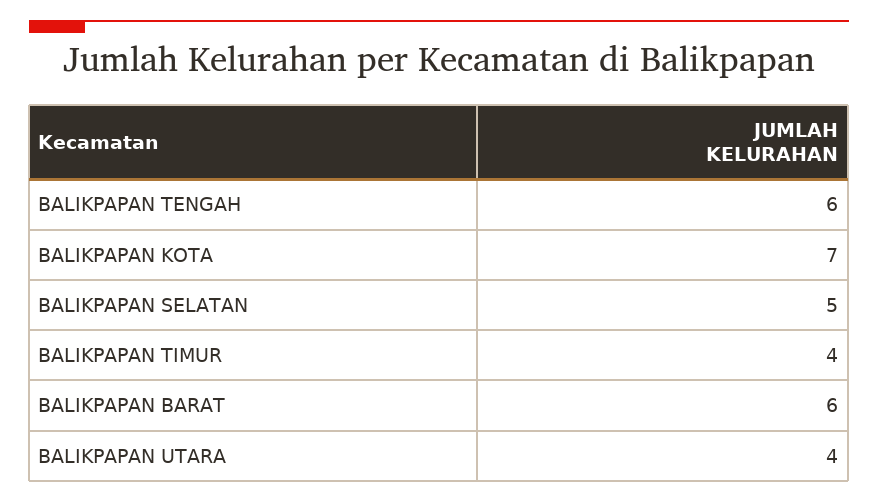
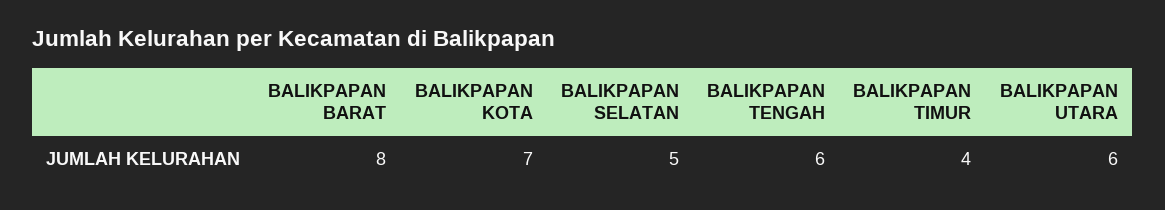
  {
    "BALIKPAPAN TENGAH": 6,
    "BALIKPAPAN KOTA": 7,
    "BALIKPAPAN SELATAN": 5,
    "BALIKPAPAN TIMUR": 4,
-   "BALIKPAPAN BARAT": 6,
+   "BALIKPAPAN BARAT": 8,
-   "BALIKPAPAN UTARA": 4
+   "BALIKPAPAN UTARA": 6
  }

